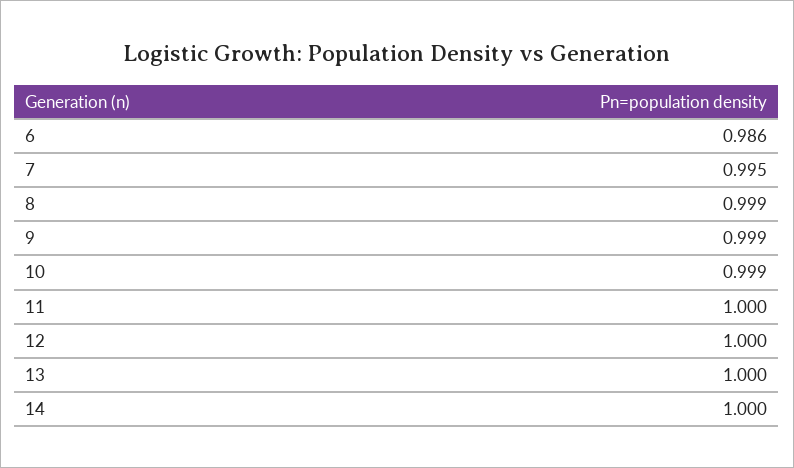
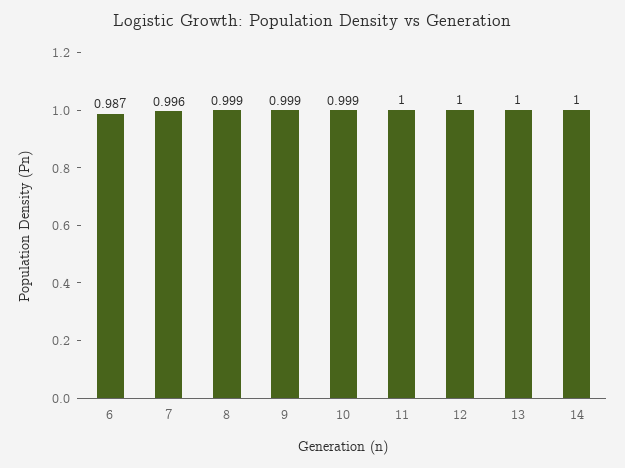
  {
-   "6": 0.986,
+   "6": 0.987,
-   "7": 0.995,
+   "7": 0.996,
    "8": 0.999,
    "9": 0.999,
    "10": 0.999,
    "11": 1,
    "12": 1,
    "13": 1,
    "14": 1
  }

